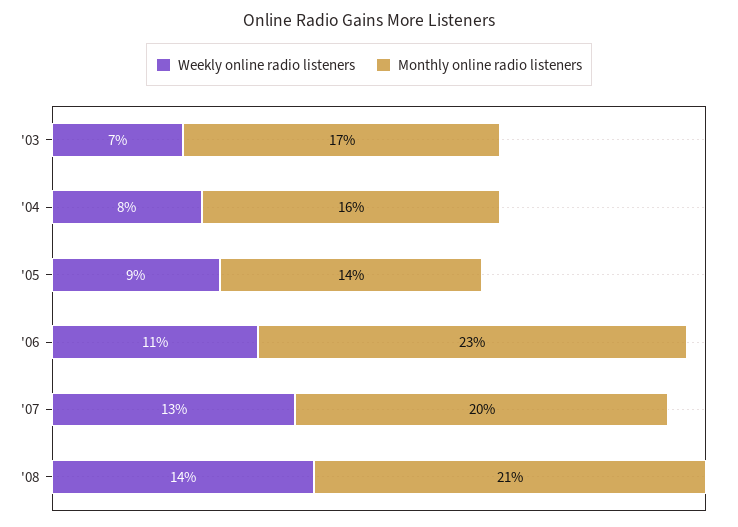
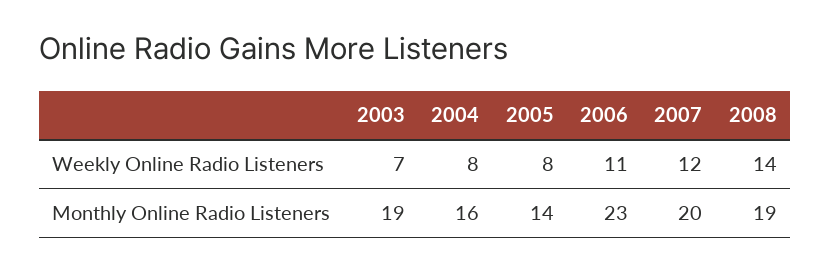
  {
    "Weekly online radio listeners": {
      "'03": 7,
      "'04": 8,
-     "'05": 9,
+     "'05": 8,
      "'06": 11,
-     "'07": 13,
+     "'07": 12,
      "'08": 14
    },
    "Monthly online radio listeners": {
-     "'03": 17,
+     "'03": 19,
      "'04": 16,
      "'05": 14,
      "'06": 23,
      "'07": 20,
-     "'08": 21
+     "'08": 19
    }
  }

